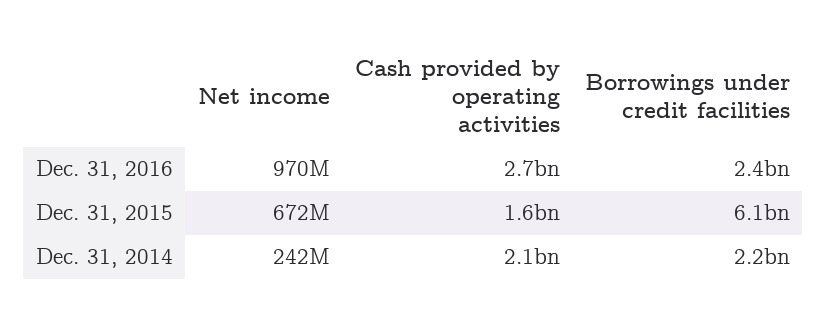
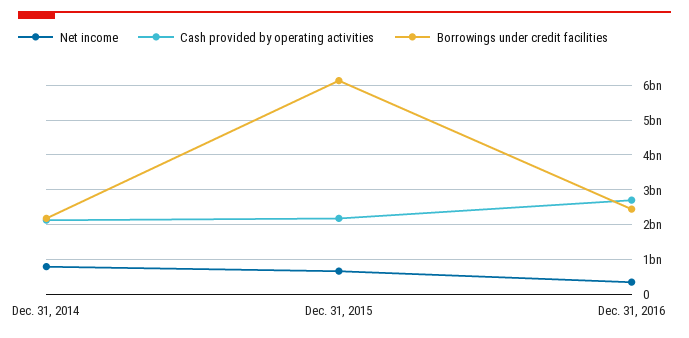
  {
    "Net income": {
-     "Dec. 31, 2016": 970000000,
+     "Dec. 31, 2016": 400000000,
      "Dec. 31, 2015": 672000000,
-     "Dec. 31, 2014": 242000000
+     "Dec. 31, 2014": 800000000
    },
    "Cash provided by operating activities": {
      "Dec. 31, 2016": 2700000000,
-     "Dec. 31, 2015": 1600000000,
+     "Dec. 31, 2015": 2200000000,
      "Dec. 31, 2014": 2100000000
    },
    "Borrowings under credit facilities": {
      "Dec. 31, 2016": 2400000000,
      "Dec. 31, 2015": 6100000000,
      "Dec. 31, 2014": 2200000000
    }
  }

